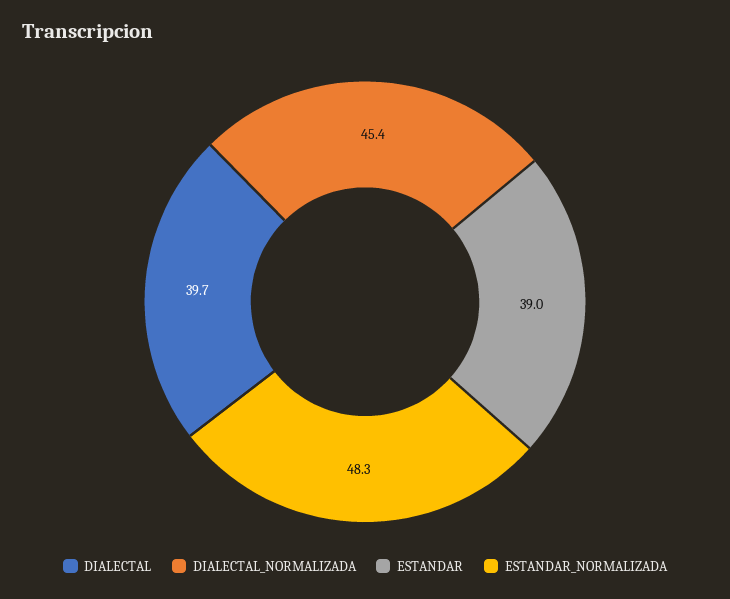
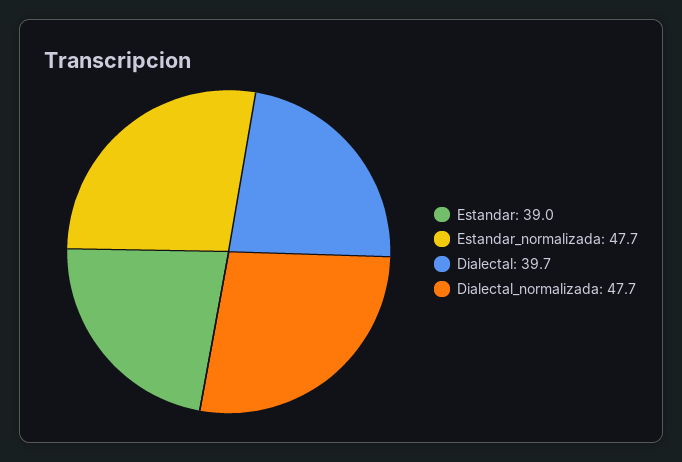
  {
    "DIALECTAL": 39.7,
-   "DIALECTAL_NORMALIZADA": 45.4,
+   "DIALECTAL_NORMALIZADA": 47.7,
    "ESTANDAR": 39,
-   "ESTANDAR_NORMALIZADA": 48.3
+   "ESTANDAR_NORMALIZADA": 47.7
  }

